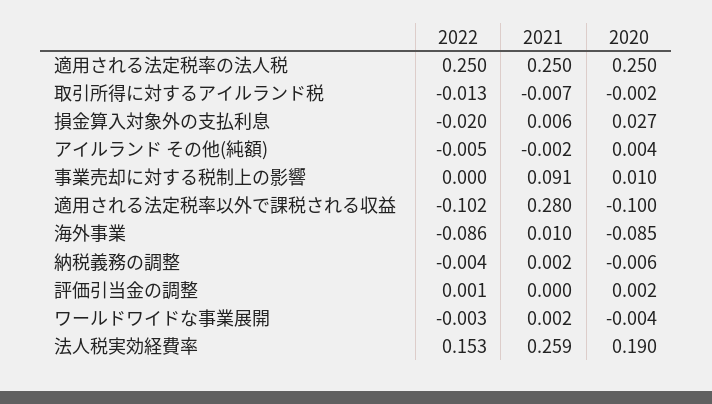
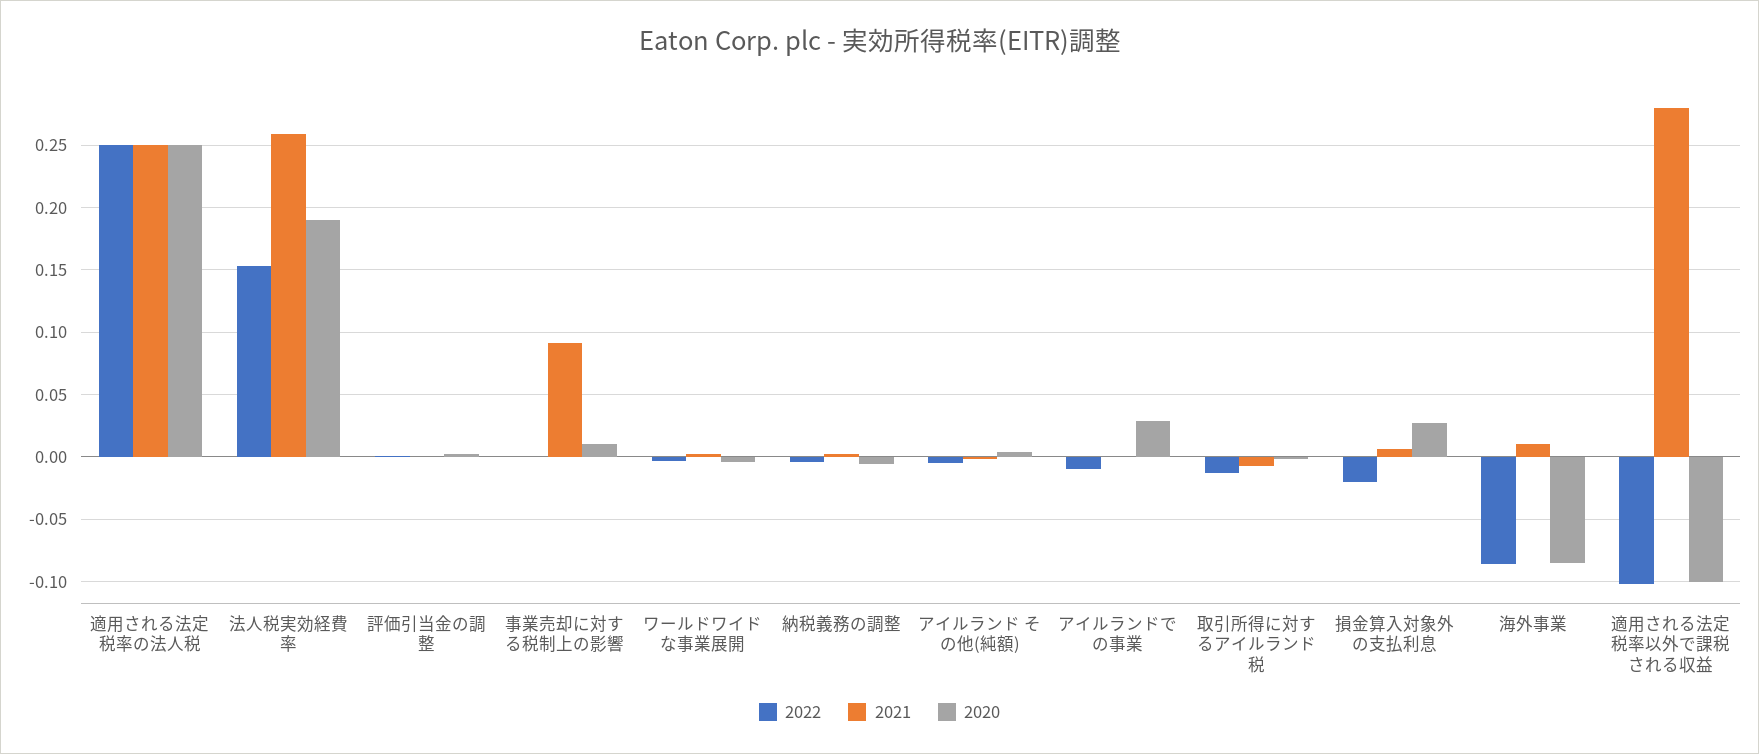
  {
    "2022": {
      "適用される法定税率の法人税": 0.25,
      "取引所得に対するアイルランド税": -0.013,
      "損金算入対象外の支払利息": -0.02,
      "アイルランド その他(純額)": -0.005,
      "事業売却に対する税制上の影響": 0,
      "適用される法定税率以外で課税される収益": -0.102,
      "海外事業": -0.086,
      "納税義務の調整": -0.004,
      "評価引当金の調整": 0.001,
      "ワールドワイドな事業展開": -0.003,
-     "法人税実効経費率": 0.153
+     "法人税実効経費率": 0.153,
+     "アイルランドでの事業": -0.01
    },
    "2021": {
      "適用される法定税率の法人税": 0.25,
      "取引所得に対するアイルランド税": -0.007,
      "損金算入対象外の支払利息": 0.006,
      "アイルランド その他(純額)": -0.002,
      "事業売却に対する税制上の影響": 0.091,
      "適用される法定税率以外で課税される収益": 0.28,
      "海外事業": 0.01,
      "納税義務の調整": 0.002,
      "評価引当金の調整": 0,
      "ワールドワイドな事業展開": 0.002,
-     "法人税実効経費率": 0.259
+     "法人税実効経費率": 0.259,
+     "アイルランドでの事業": 0
    },
    "2020": {
      "適用される法定税率の法人税": 0.25,
      "取引所得に対するアイルランド税": -0.002,
      "損金算入対象外の支払利息": 0.027,
      "アイルランド その他(純額)": 0.004,
      "事業売却に対する税制上の影響": 0.01,
      "適用される法定税率以外で課税される収益": -0.1,
      "海外事業": -0.085,
      "納税義務の調整": -0.006,
      "評価引当金の調整": 0.002,
      "ワールドワイドな事業展開": -0.004,
-     "法人税実効経費率": 0.19
+     "法人税実効経費率": 0.19,
+     "アイルランドでの事業": 0.03
    }
  }

